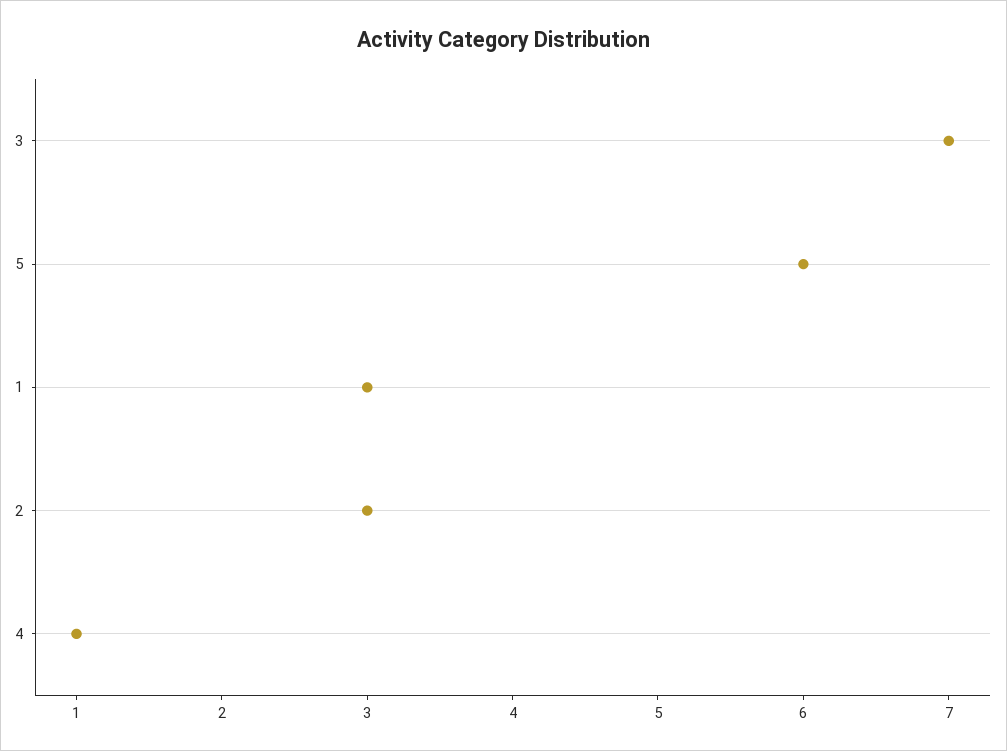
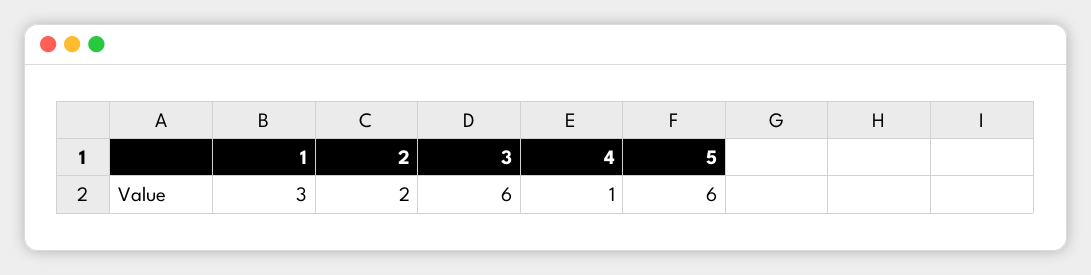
  {
-   "3": 7,
+   "3": 6,
    "5": 6,
    "1": 3,
-   "2": 3,
+   "2": 2,
    "4": 1
  }

